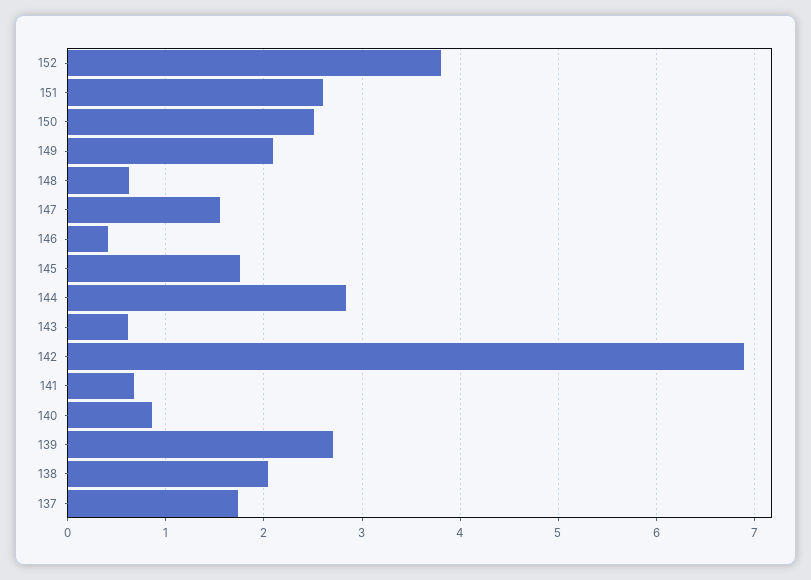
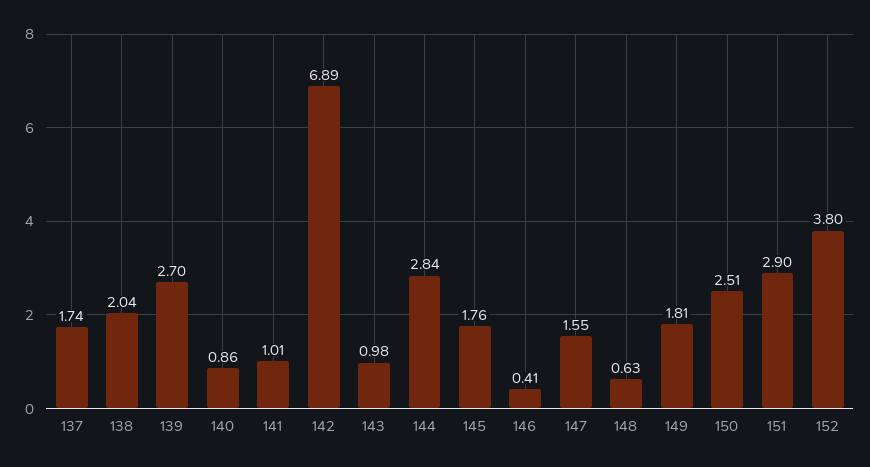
  {
    "152": 3.8,
-   "151": 2.6,
+   "151": 2.9,
    "150": 2.51,
-   "149": 2.1,
+   "149": 1.81,
    "148": 0.63,
    "147": 1.55,
    "146": 0.41,
    "145": 1.76,
    "144": 2.84,
-   "143": 0.6,
+   "143": 0.98,
    "142": 6.89,
-   "141": 0.7,
+   "141": 1.01,
    "140": 0.86,
    "139": 2.7,
    "138": 2.04,
    "137": 1.74
  }

